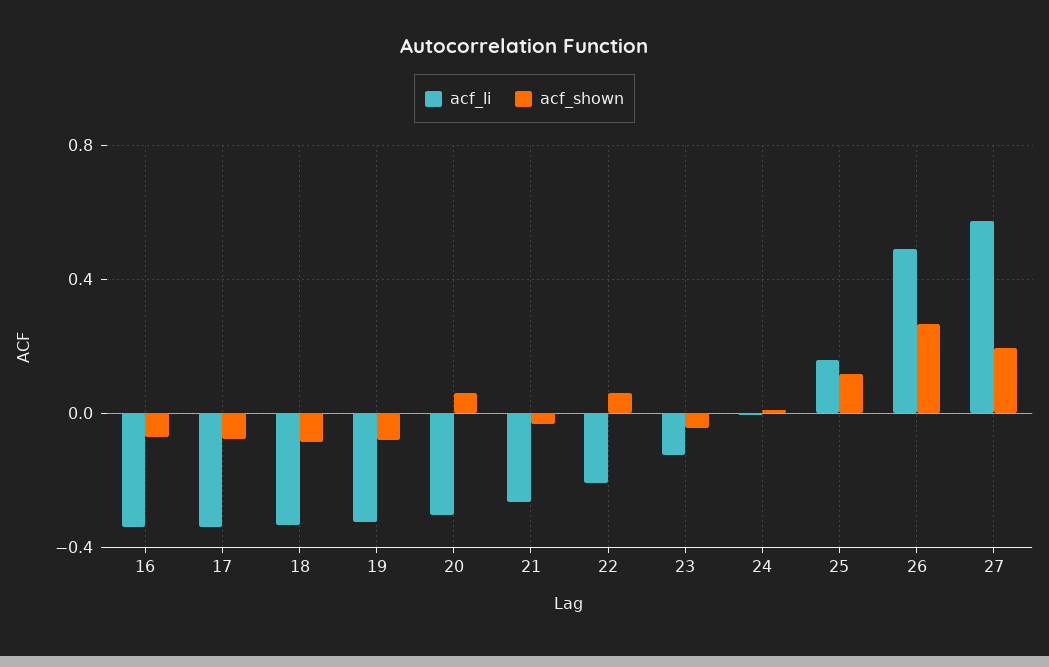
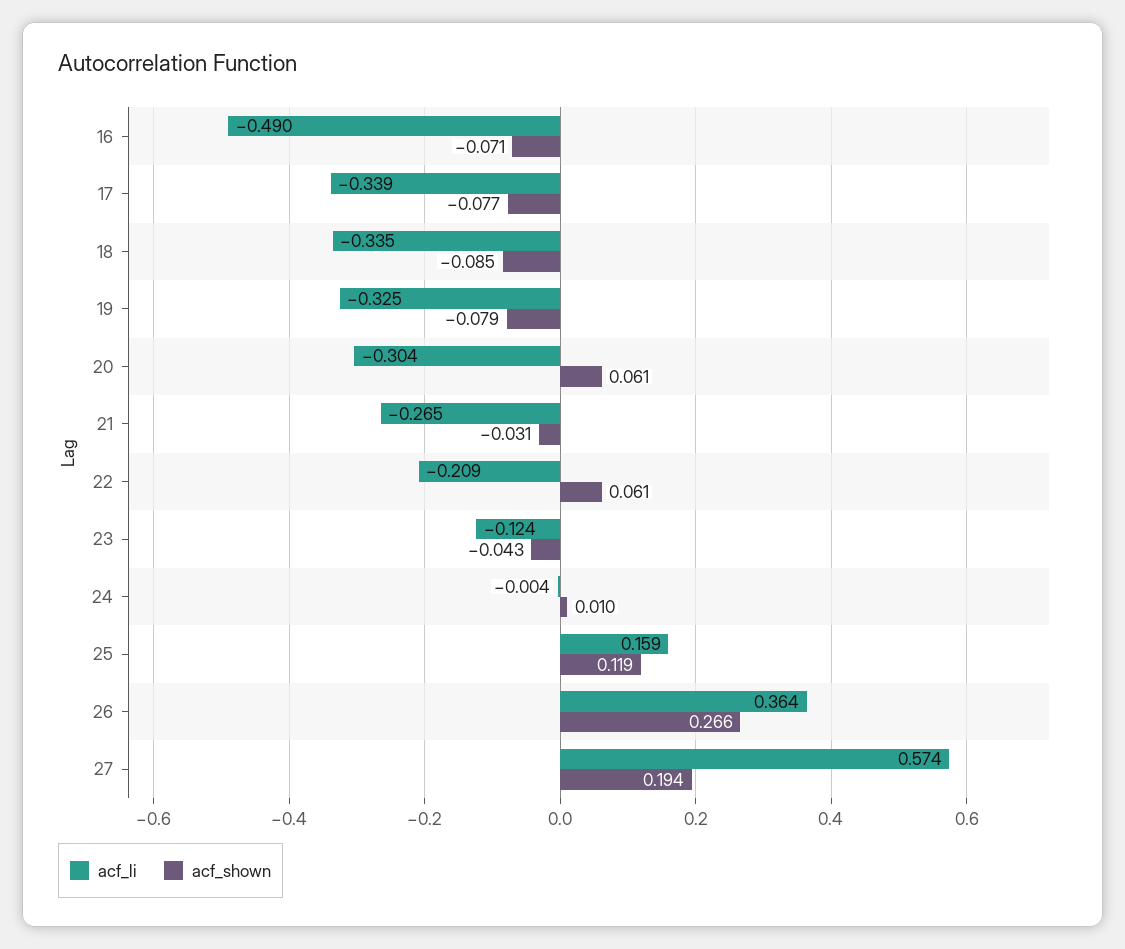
  {
    "acf_li": {
-     "16": -0.35,
+     "16": -0.49,
      "17": -0.339,
      "18": -0.335,
      "19": -0.325,
      "20": -0.304,
      "21": -0.265,
      "22": -0.209,
      "23": -0.124,
      "24": -0.004,
      "25": 0.159,
-     "26": 0.5,
+     "26": 0.364,
      "27": 0.574
    },
    "acf_shown": {
      "16": -0.071,
      "17": -0.077,
      "18": -0.085,
      "19": -0.079,
      "20": 0.061,
      "21": -0.031,
      "22": 0.061,
      "23": -0.043,
      "24": 0.01,
      "25": 0.119,
      "26": 0.266,
      "27": 0.194
    }
  }

